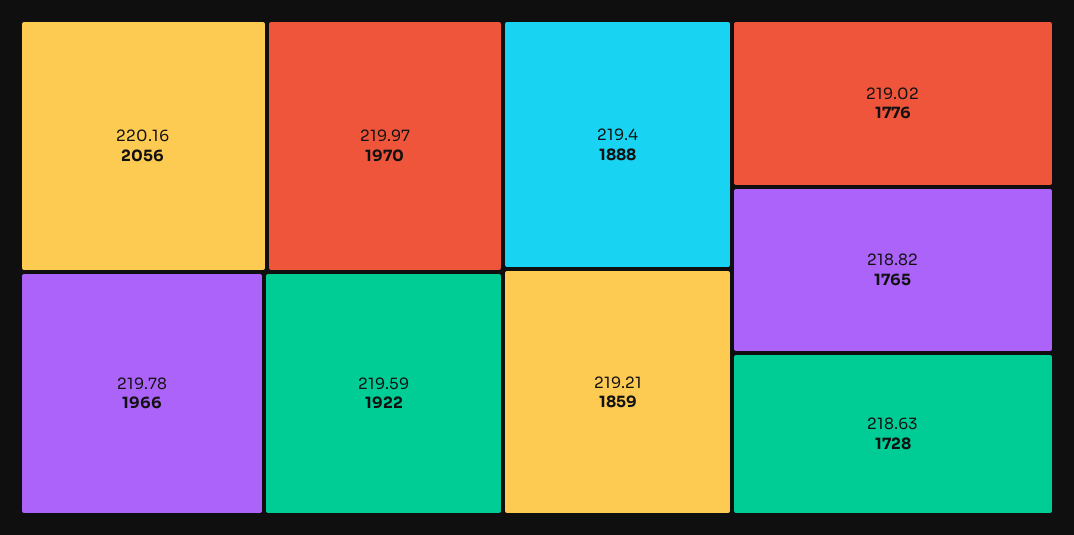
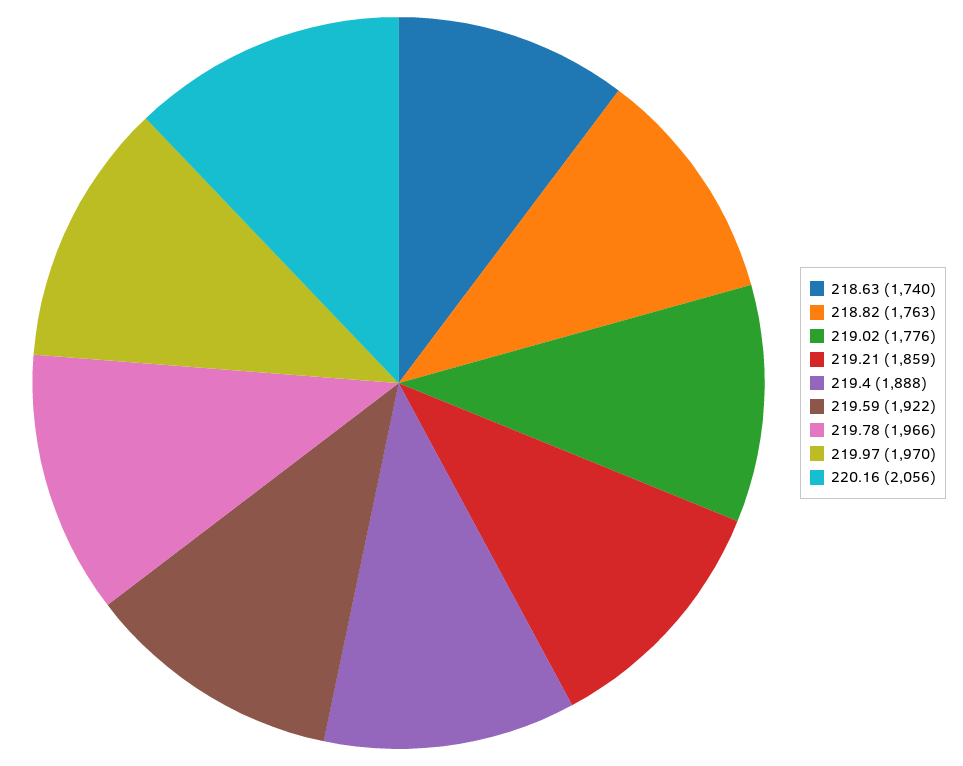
  {
    "220.16": 2056,
    "219.97": 1970,
    "219.78": 1966,
    "219.59": 1922,
    "219.4": 1888,
    "219.21": 1859,
    "219.02": 1776,
-   "218.82": 1765,
+   "218.82": 1763,
-   "218.63": 1728
+   "218.63": 1740
  }

